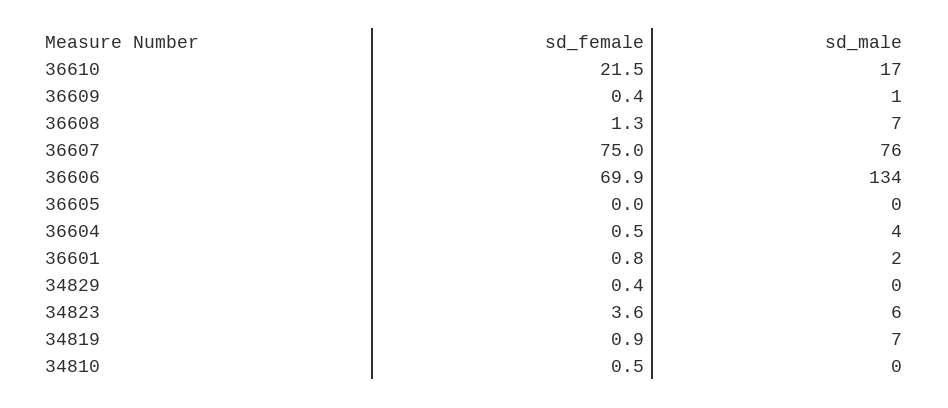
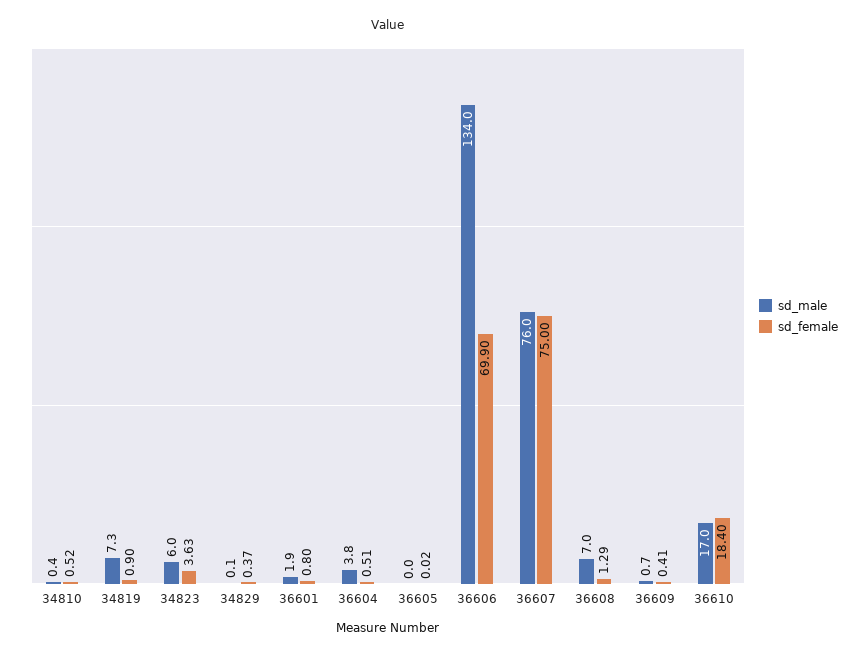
  {
    "sd_female": {
-     "36610": 21.5,
+     "36610": 18.4,
      "36609": 0.41,
      "36608": 1.29,
      "36607": 75,
      "36606": 69.9,
      "36605": 0.02,
      "36604": 0.51,
      "36601": 0.8,
      "34829": 0.37,
      "34823": 3.63,
      "34819": 0.9,
      "34810": 0.52
    },
    "sd_male": {
      "36610": 17,
      "36609": 0.7,
      "36608": 7,
      "36607": 76,
      "36606": 134,
      "36605": 0,
      "36604": 3.8,
      "36601": 1.9,
      "34829": 0.1,
      "34823": 6,
      "34819": 7.3,
      "34810": 0.4
    }
  }

